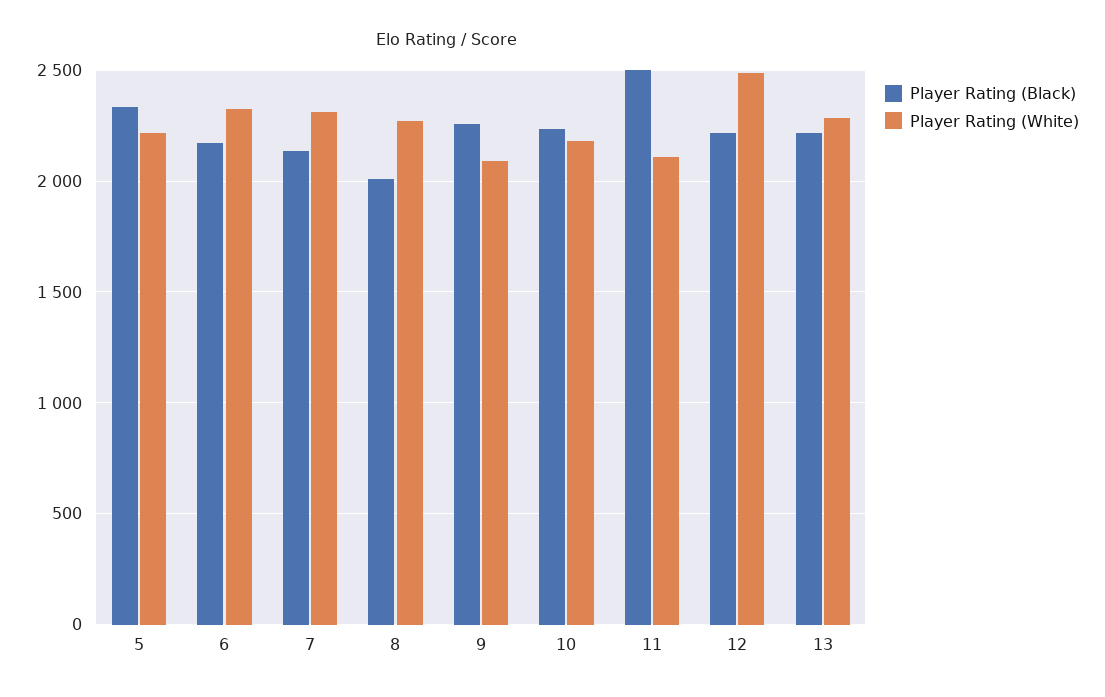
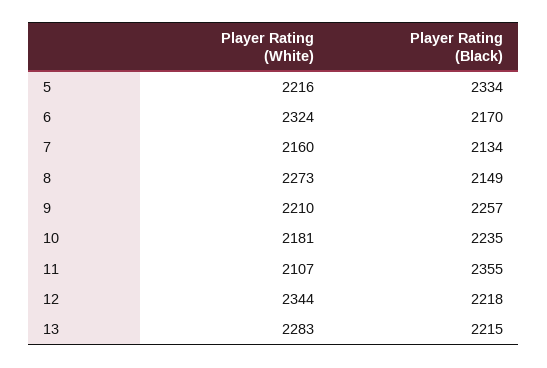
  {
    "Player Rating (Black)": {
      "5": 2334,
      "6": 2170,
      "7": 2134,
-     "8": 2000,
+     "8": 2149,
      "9": 2257,
      "10": 2235,
-     "11": 2500,
+     "11": 2355,
      "12": 2218,
      "13": 2215
    },
    "Player Rating (White)": {
      "5": 2216,
      "6": 2324,
-     "7": 2300,
+     "7": 2160,
      "8": 2273,
-     "9": 2100,
+     "9": 2210,
      "10": 2181,
      "11": 2107,
-     "12": 2500,
+     "12": 2344,
      "13": 2283
    }
  }

